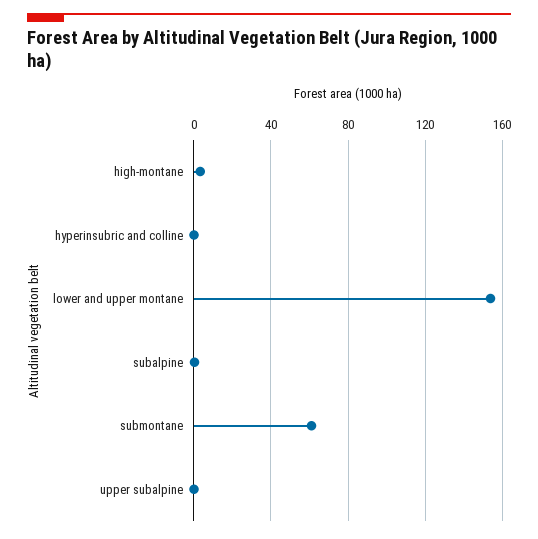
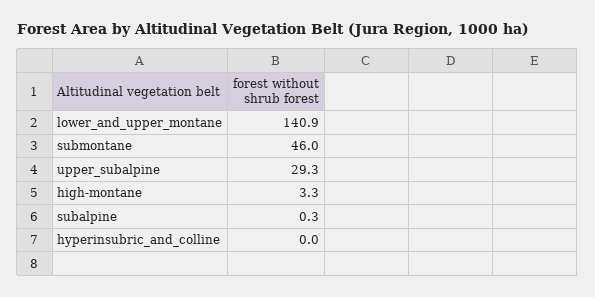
  {
    "high-montane": 3.3,
    "hyperinsubric and colline": 0,
-   "lower and upper montane": 155,
+   "lower and upper montane": 140.9,
    "subalpine": 0.3,
-   "submontane": 60,
+   "submontane": 46,
-   "upper subalpine": 0
+   "upper subalpine": 29.3
  }

